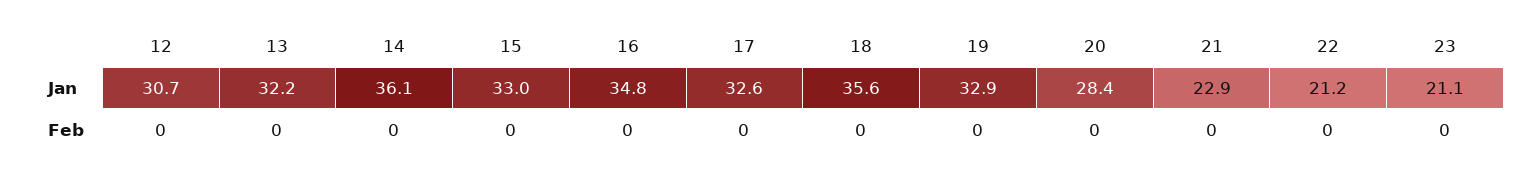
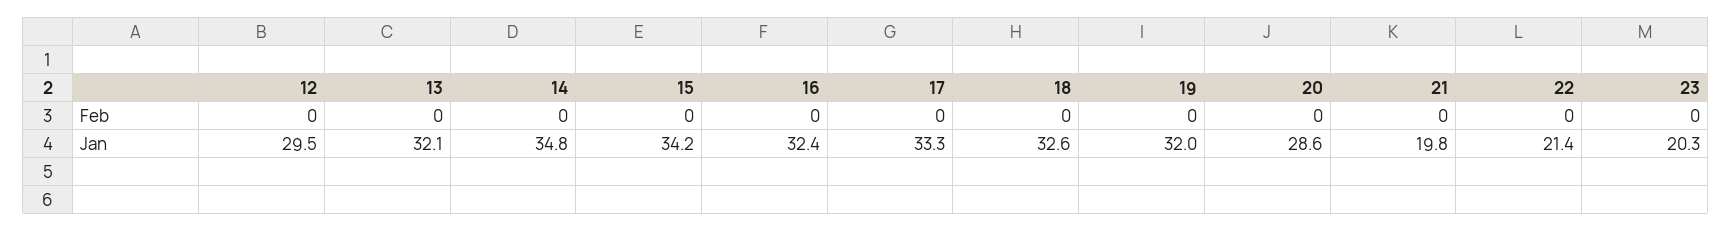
  {
    "12": {
-     "Jan": 30.7,
+     "Jan": 29.5,
      "Feb": 0
    },
    "13": {
-     "Jan": 32.2,
+     "Jan": 32.1,
      "Feb": 0
    },
    "14": {
-     "Jan": 36.1,
+     "Jan": 34.8,
      "Feb": 0
    },
    "15": {
-     "Jan": 33,
+     "Jan": 34.2,
      "Feb": 0
    },
    "16": {
-     "Jan": 34.8,
+     "Jan": 32.4,
      "Feb": 0
    },
    "17": {
-     "Jan": 32.6,
+     "Jan": 33.3,
      "Feb": 0
    },
    "18": {
-     "Jan": 35.6,
+     "Jan": 32.6,
      "Feb": 0
    },
    "19": {
-     "Jan": 32.9,
+     "Jan": 32,
      "Feb": 0
    },
    "20": {
-     "Jan": 28.4,
+     "Jan": 28.6,
      "Feb": 0
    },
    "21": {
-     "Jan": 22.9,
+     "Jan": 19.8,
      "Feb": 0
    },
    "22": {
-     "Jan": 21.2,
+     "Jan": 21.4,
      "Feb": 0
    },
    "23": {
-     "Jan": 21.1,
+     "Jan": 20.3,
      "Feb": 0
    }
  }

